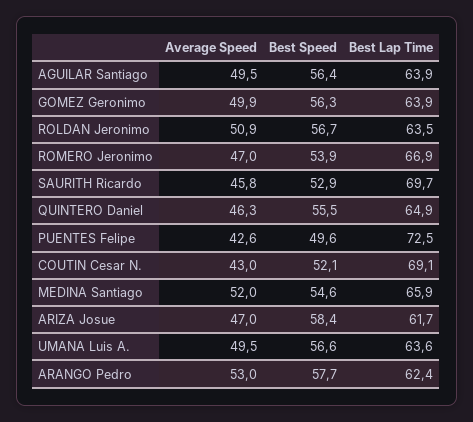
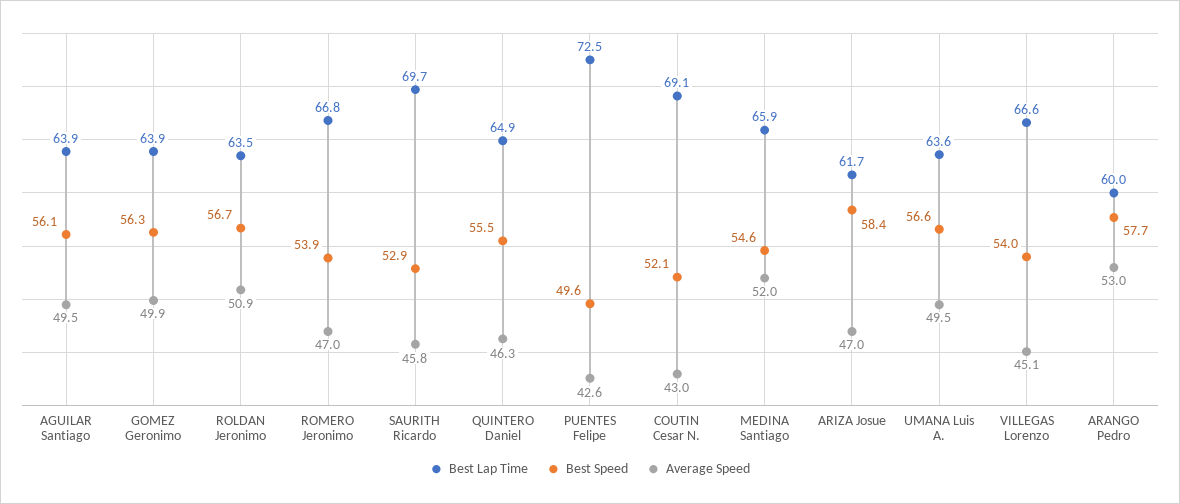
  {
    "Average Speed": {
      "AGUILAR Santiago": 49.5,
      "GOMEZ Geronimo": 49.9,
      "ROLDAN Jeronimo": 50.9,
      "ROMERO Jeronimo": 47,
      "SAURITH Ricardo": 45.8,
      "QUINTERO Daniel": 46.3,
      "PUENTES Felipe": 42.6,
      "COUTIN Cesar N.": 43,
      "MEDINA Santiago": 52,
      "ARIZA Josue": 47,
      "UMANA Luis A.": 49.5,
-     "ARANGO Pedro": 53
+     "ARANGO Pedro": 53,
+     "VILLEGAS Lorenzo": 45.1
    },
    "Best Speed": {
-     "AGUILAR Santiago": 56.4,
+     "AGUILAR Santiago": 56.1,
      "GOMEZ Geronimo": 56.3,
      "ROLDAN Jeronimo": 56.7,
      "ROMERO Jeronimo": 53.9,
      "SAURITH Ricardo": 52.9,
      "QUINTERO Daniel": 55.5,
      "PUENTES Felipe": 49.6,
      "COUTIN Cesar N.": 52.1,
      "MEDINA Santiago": 54.6,
      "ARIZA Josue": 58.4,
      "UMANA Luis A.": 56.6,
-     "ARANGO Pedro": 57.7
+     "ARANGO Pedro": 57.7,
+     "VILLEGAS Lorenzo": 54
    },
    "Best Lap Time": {
      "AGUILAR Santiago": 63.9,
      "GOMEZ Geronimo": 63.9,
      "ROLDAN Jeronimo": 63.5,
-     "ROMERO Jeronimo": 66.9,
+     "ROMERO Jeronimo": 66.8,
      "SAURITH Ricardo": 69.7,
      "QUINTERO Daniel": 64.9,
      "PUENTES Felipe": 72.5,
      "COUTIN Cesar N.": 69.1,
      "MEDINA Santiago": 65.9,
      "ARIZA Josue": 61.7,
      "UMANA Luis A.": 63.6,
-     "ARANGO Pedro": 62.4
+     "ARANGO Pedro": 60,
+     "VILLEGAS Lorenzo": 66.6
    }
  }

